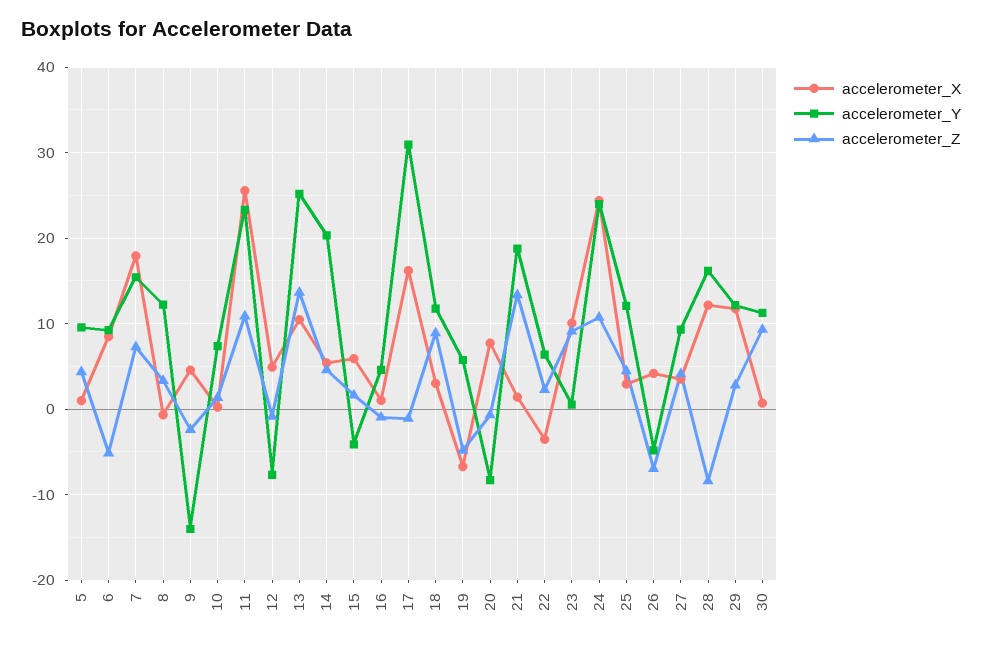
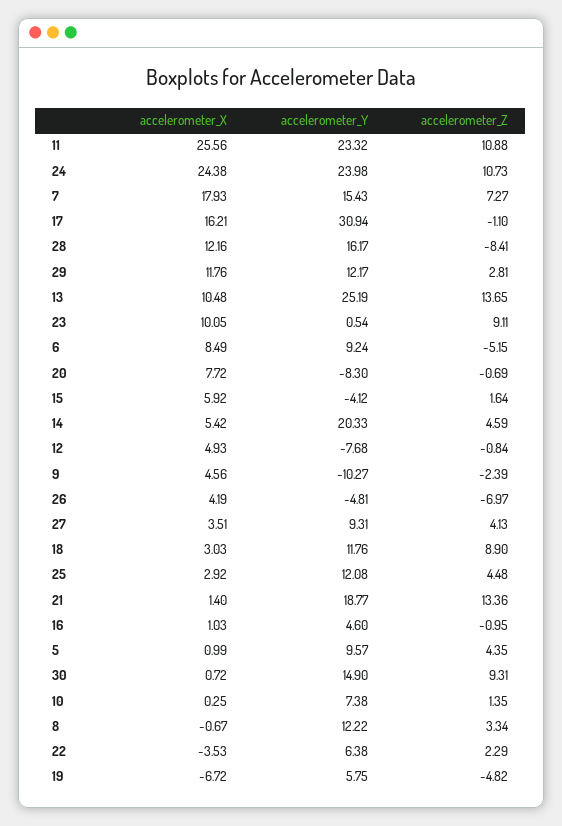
  {
    "accelerometer_X": {
      "5": 0.99,
      "6": 8.49,
      "7": 17.93,
      "8": -0.67,
      "9": 4.56,
      "10": 0.25,
      "11": 25.56,
      "12": 4.93,
      "13": 10.48,
      "14": 5.42,
      "15": 5.92,
      "16": 1.03,
      "17": 16.21,
      "18": 3.03,
      "19": -6.72,
      "20": 7.72,
      "21": 1.4,
      "22": -3.53,
      "23": 10.05,
      "24": 24.38,
      "25": 2.92,
      "26": 4.19,
      "27": 3.51,
      "28": 12.16,
      "29": 11.76,
      "30": 0.72
    },
    "accelerometer_Y": {
      "5": 9.57,
      "6": 9.24,
      "7": 15.43,
      "8": 12.22,
-     "9": -14,
+     "9": -10.27,
      "10": 7.38,
      "11": 23.32,
      "12": -7.68,
      "13": 25.19,
      "14": 20.33,
      "15": -4.12,
      "16": 4.6,
      "17": 30.94,
      "18": 11.76,
      "19": 5.75,
      "20": -8.3,
      "21": 18.77,
      "22": 6.38,
      "23": 0.54,
      "24": 23.98,
      "25": 12.08,
      "26": -4.81,
      "27": 9.31,
      "28": 16.17,
      "29": 12.17,
-     "30": 11
+     "30": 14.9
    },
    "accelerometer_Z": {
      "5": 4.35,
      "6": -5.15,
      "7": 7.27,
      "8": 3.34,
      "9": -2.39,
      "10": 1.35,
      "11": 10.88,
      "12": -0.84,
      "13": 13.65,
      "14": 4.59,
      "15": 1.64,
      "16": -0.95,
      "17": -1.1,
      "18": 8.9,
      "19": -4.82,
      "20": -0.69,
      "21": 13.36,
      "22": 2.29,
      "23": 9.11,
      "24": 10.73,
      "25": 4.48,
      "26": -6.97,
      "27": 4.13,
      "28": -8.41,
      "29": 2.81,
      "30": 9.31
    }
  }

